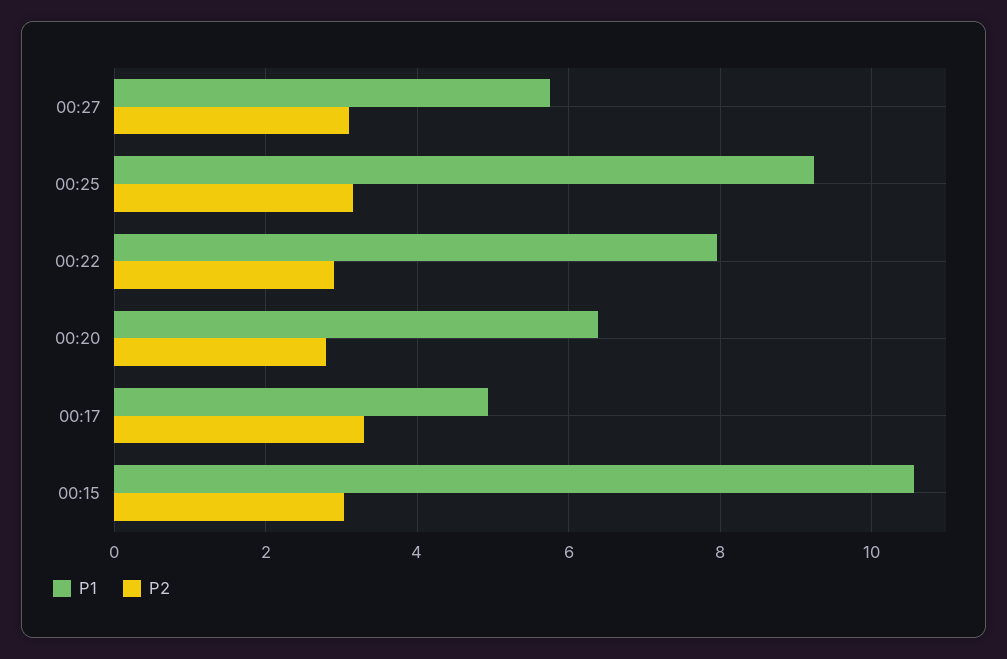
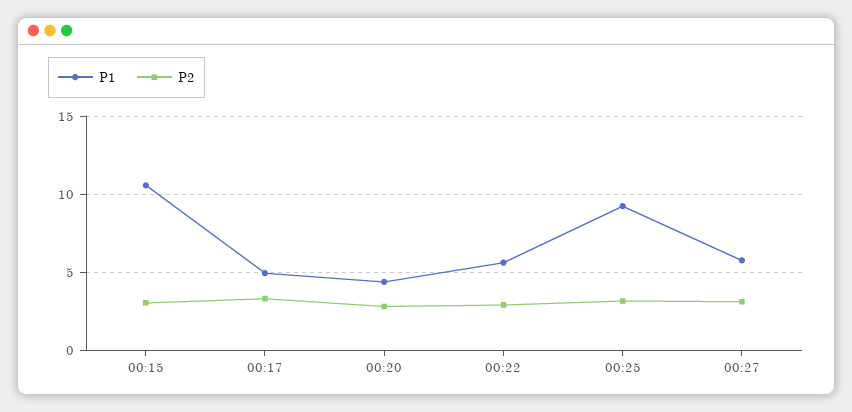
  {
    "P1": {
      "00:27": 5.8,
      "00:25": 9.2,
-     "00:22": 8,
+     "00:22": 5.5,
-     "00:20": 6.4,
+     "00:20": 4.5,
      "00:17": 5,
      "00:15": 10.6
    },
    "P2": {
      "00:27": 3.2,
      "00:25": 3.2,
      "00:22": 3,
      "00:20": 2.8,
      "00:17": 3.4,
      "00:15": 3
    }
  }

